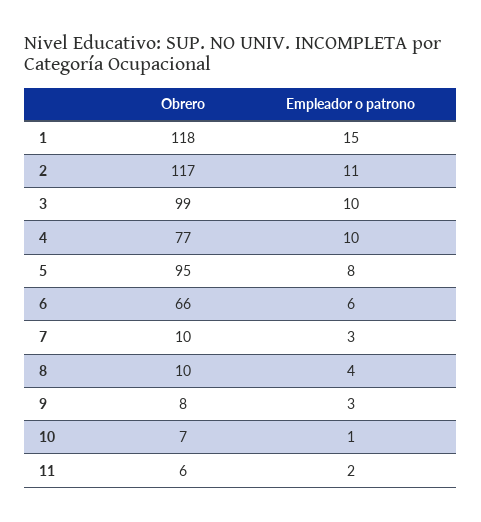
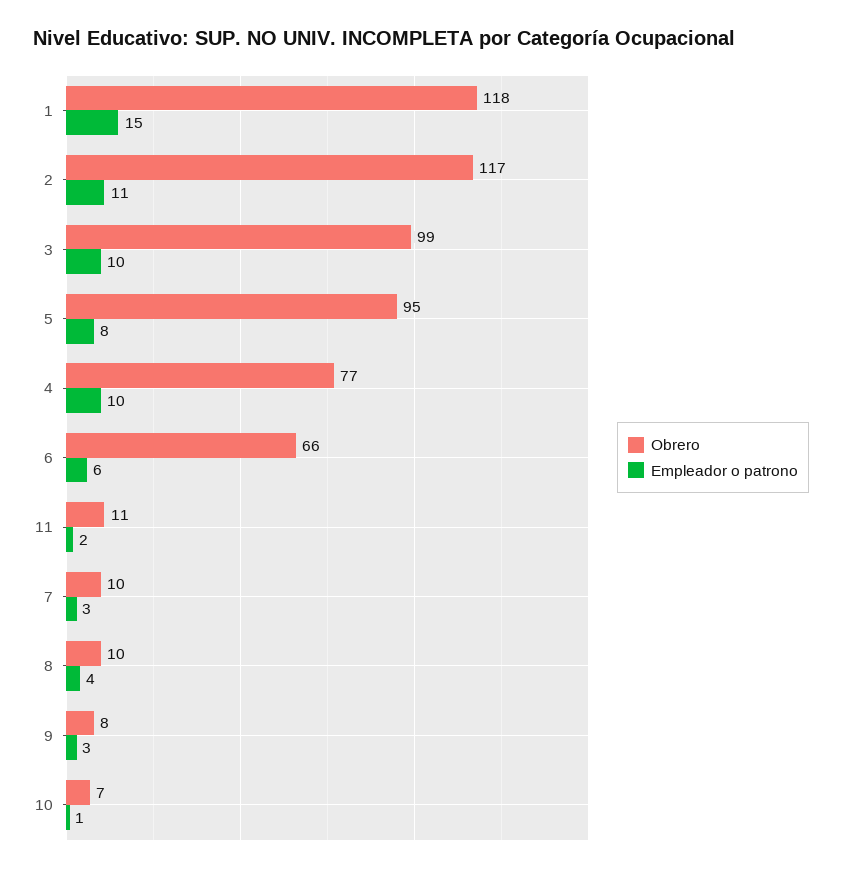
  {
    "Obrero": {
      "1": 118,
      "2": 117,
      "3": 99,
      "4": 77,
      "5": 95,
      "6": 66,
      "7": 10,
      "8": 10,
      "9": 8,
      "10": 7,
-     "11": 6
+     "11": 11
    },
    "Empleador o patrono": {
      "1": 15,
      "2": 11,
      "3": 10,
      "4": 10,
      "5": 8,
      "6": 6,
      "7": 3,
      "8": 4,
      "9": 3,
      "10": 1,
      "11": 2
    }
  }

